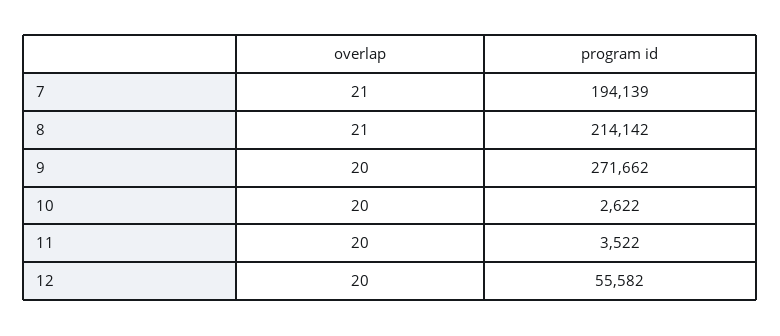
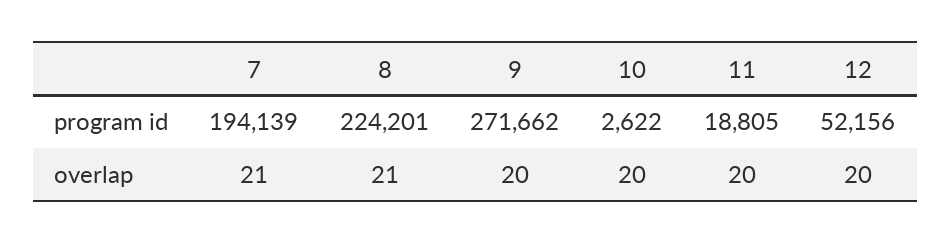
  {
    "overlap": {
      "7": 21,
      "8": 21,
      "9": 20,
      "10": 20,
      "11": 20,
      "12": 20
    },
    "program id": {
      "7": 194139,
-     "8": 214142,
+     "8": 224201,
      "9": 271662,
      "10": 2622,
-     "11": 3522,
+     "11": 18805,
-     "12": 55582
+     "12": 52156
    }
  }

